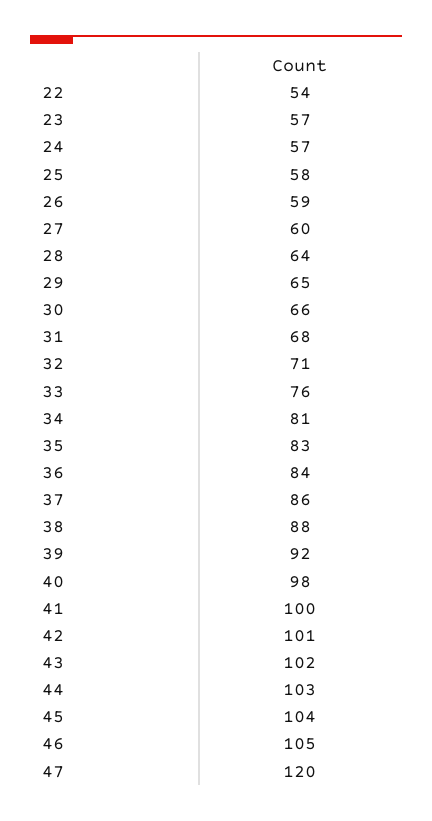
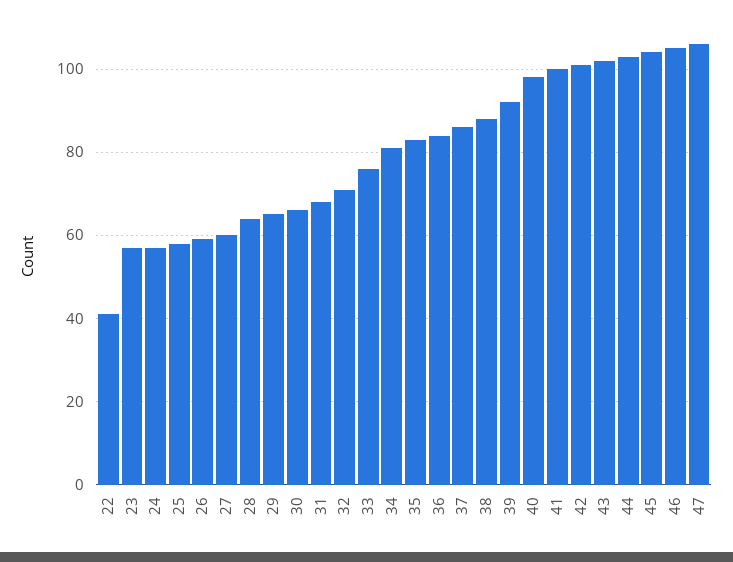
  {
-   "22": 54,
+   "22": 40,
    "23": 57,
    "24": 57,
    "25": 58,
    "26": 59,
    "27": 60,
    "28": 64,
    "29": 65,
    "30": 66,
    "31": 68,
    "32": 71,
    "33": 76,
    "34": 81,
    "35": 83,
    "36": 84,
    "37": 86,
    "38": 88,
    "39": 92,
    "40": 98,
    "41": 100,
    "42": 101,
    "43": 102,
    "44": 103,
    "45": 104,
    "46": 105,
-   "47": 120
+   "47": 105
  }

